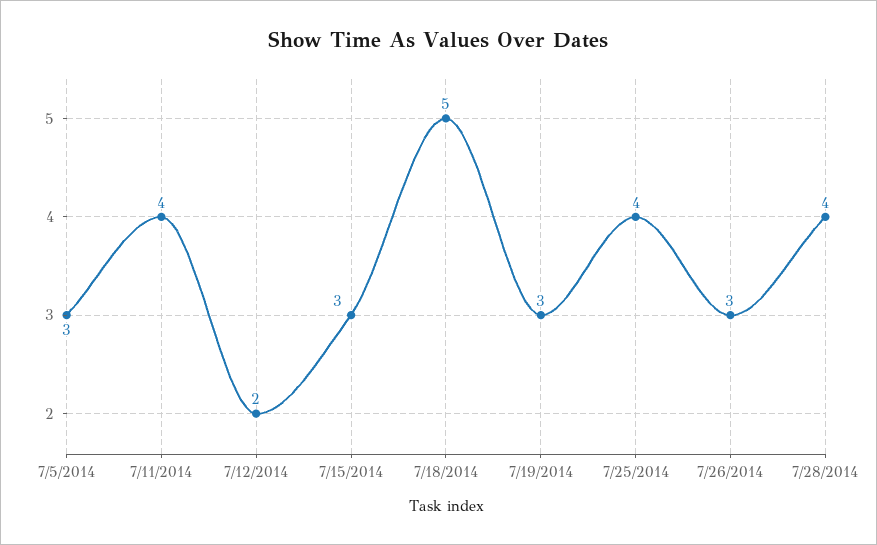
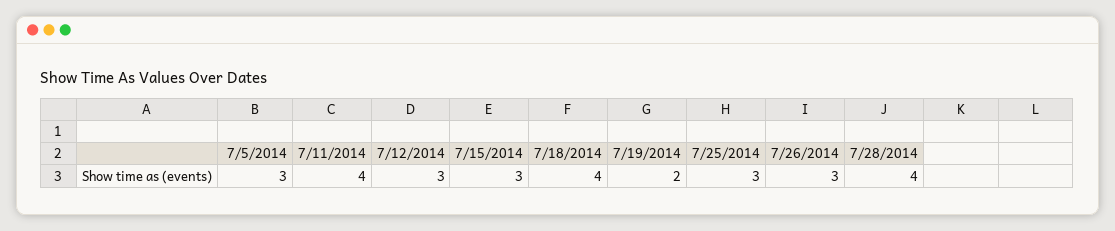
  {
    "7/5/2014": 3,
    "7/11/2014": 4,
-   "7/12/2014": 2,
+   "7/12/2014": 3,
    "7/15/2014": 3,
-   "7/18/2014": 5,
+   "7/18/2014": 4,
-   "7/19/2014": 3,
+   "7/19/2014": 2,
-   "7/25/2014": 4,
+   "7/25/2014": 3,
    "7/26/2014": 3,
    "7/28/2014": 4
  }

